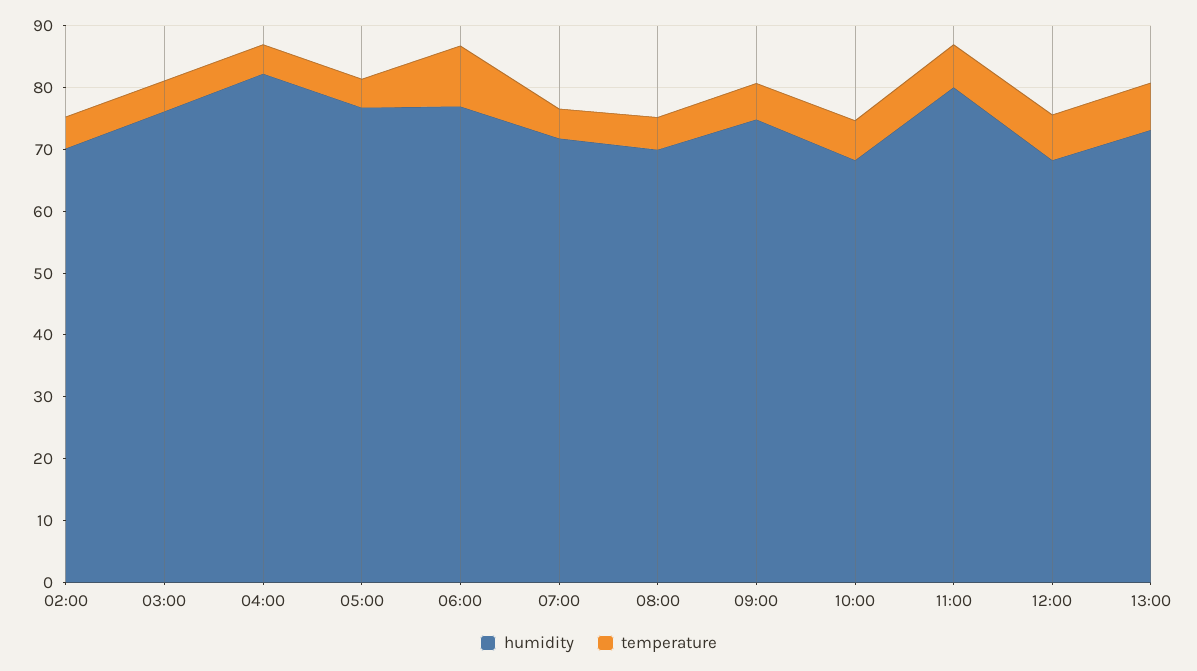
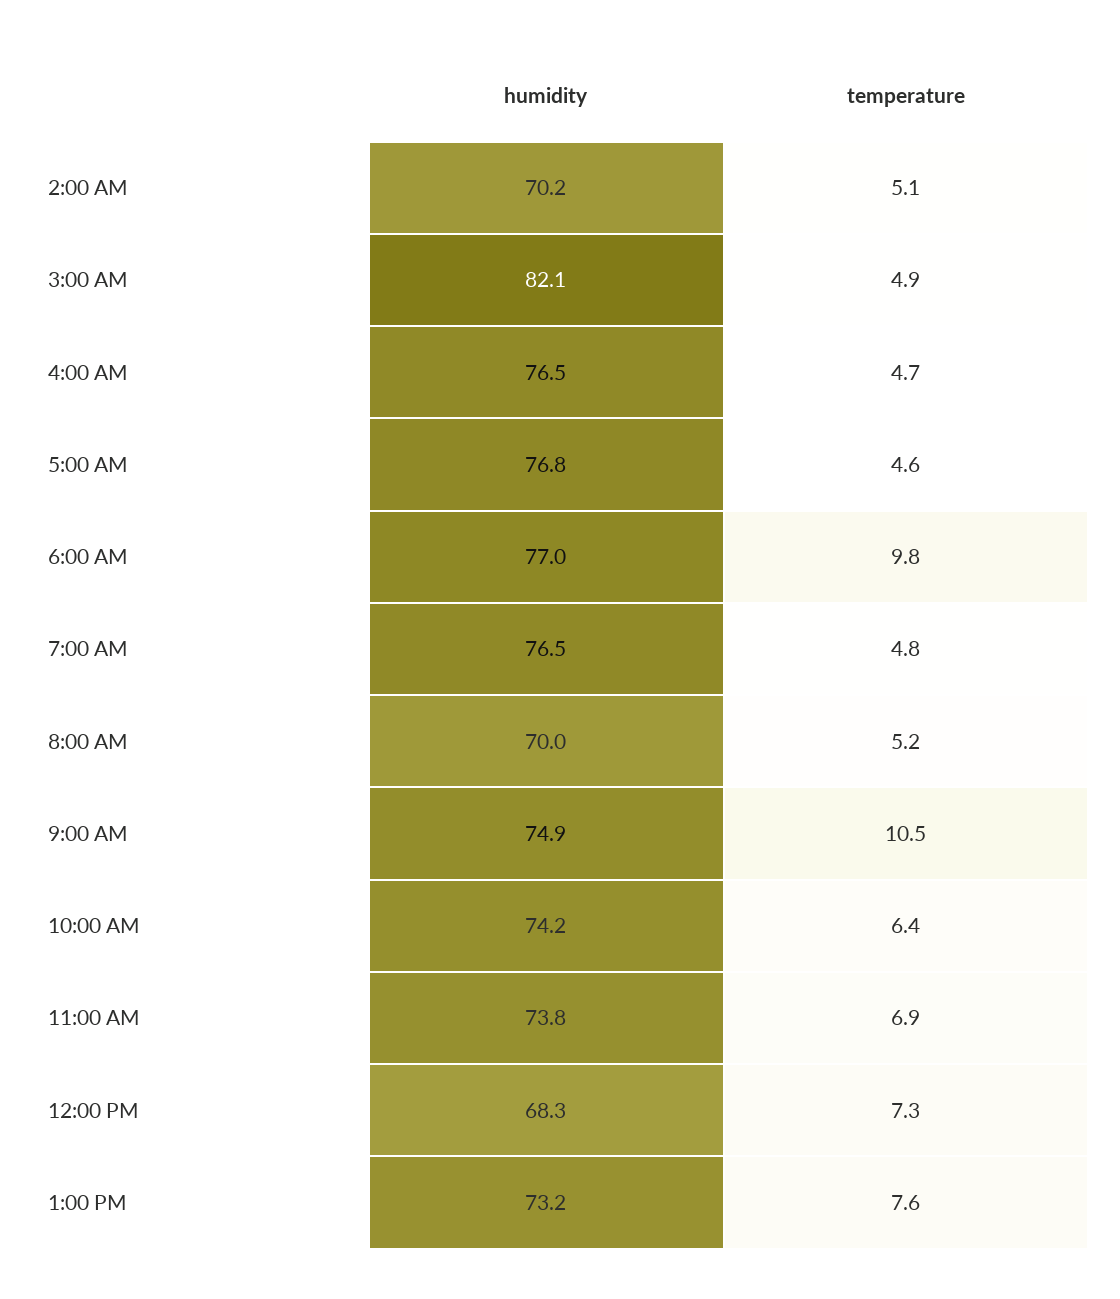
  {
    "humidity": {
      "02:00": 70.2,
-     "03:00": 76,
+     "03:00": 82.1,
-     "04:00": 82,
+     "04:00": 76.5,
      "05:00": 76.8,
      "06:00": 77,
-     "07:00": 72,
+     "07:00": 76.5,
      "08:00": 70,
      "09:00": 74.9,
-     "10:00": 68,
+     "10:00": 74.2,
-     "11:00": 80,
+     "11:00": 73.8,
      "12:00": 68.3,
      "13:00": 73.2
    },
    "temperature": {
      "02:00": 5.1,
      "03:00": 4.9,
      "04:00": 4.7,
      "05:00": 4.6,
      "06:00": 9.8,
      "07:00": 4.8,
      "08:00": 5.2,
-     "09:00": 6,
+     "09:00": 10.5,
      "10:00": 6.4,
      "11:00": 6.9,
      "12:00": 7.3,
      "13:00": 7.6
    }
  }

